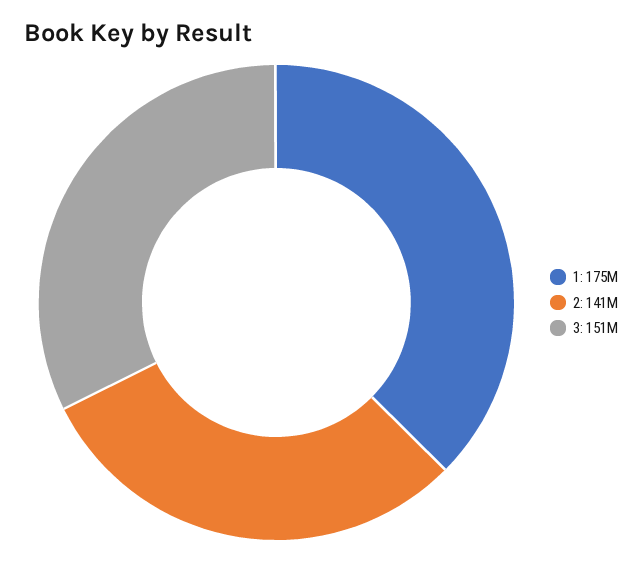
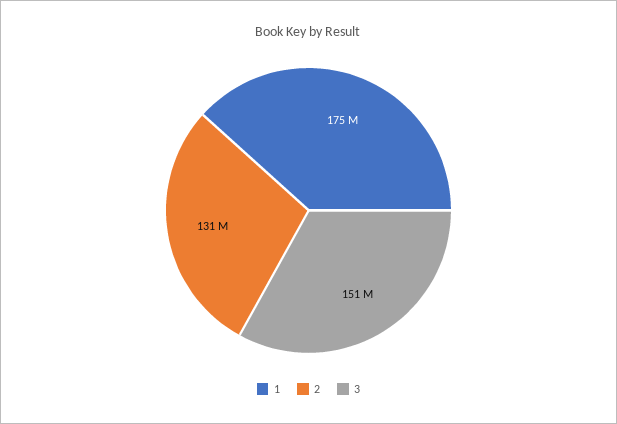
  {
    "1": 175000000,
-   "2": 141000000,
+   "2": 131000000,
    "3": 151000000
  }

